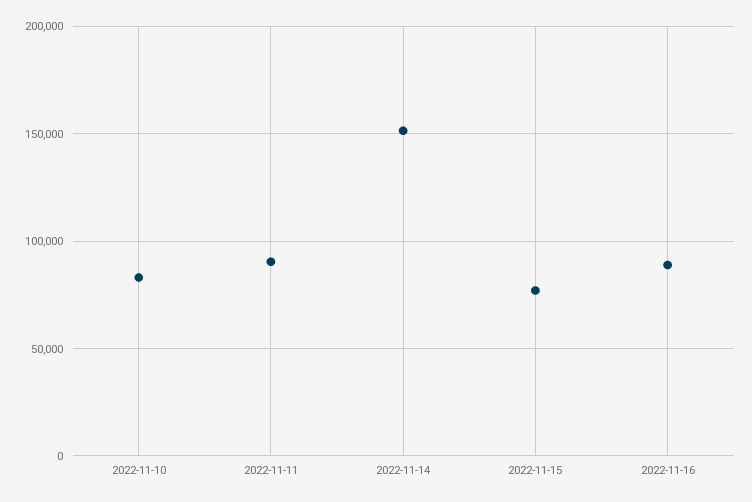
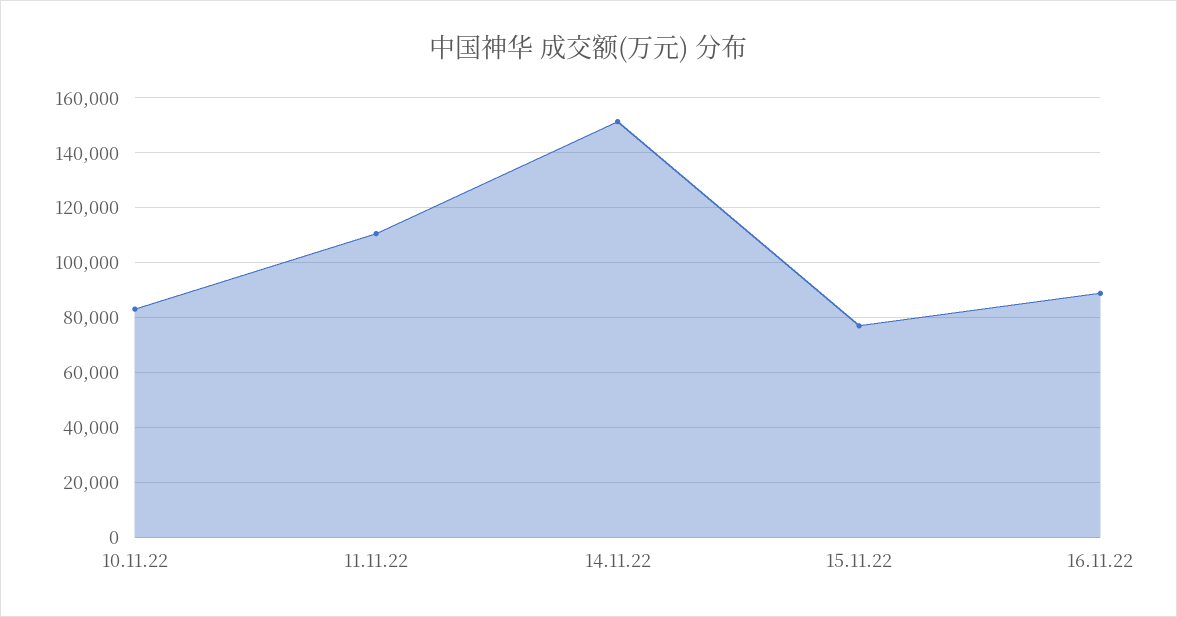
  {
    "2022-11-10": 82500,
-   "2022-11-11": 90000,
+   "2022-11-11": 110000,
    "2022-11-14": 152500,
    "2022-11-15": 77500,
    "2022-11-16": 90000
  }

